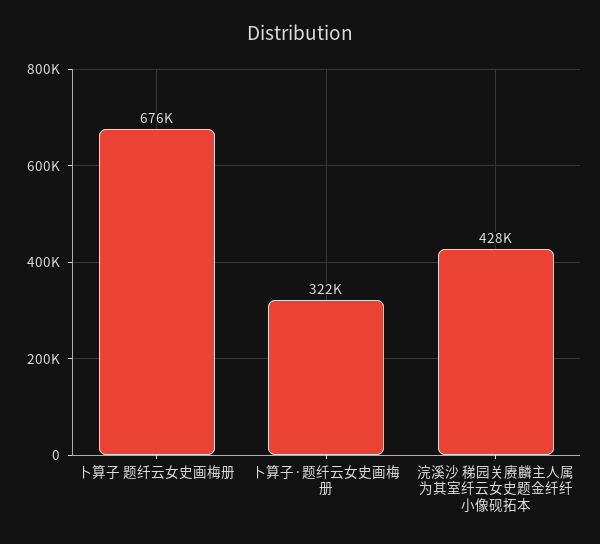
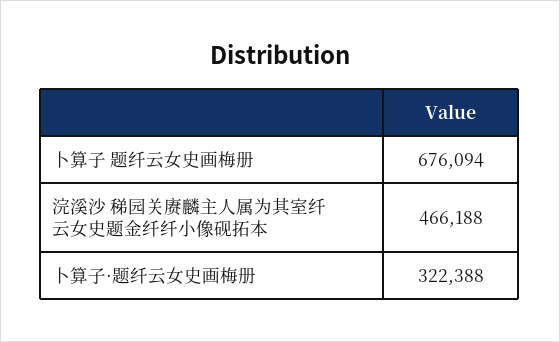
  {
    "卜算子 题纤云女史画梅册": 676094,
    "卜算子·题纤云女史画梅册": 322388,
-   "浣溪沙 稊园关赓麟主人属为其室纤云女史题金纤纤小像砚拓本": 428000
+   "浣溪沙 稊园关赓麟主人属为其室纤云女史题金纤纤小像砚拓本": 466188
  }

